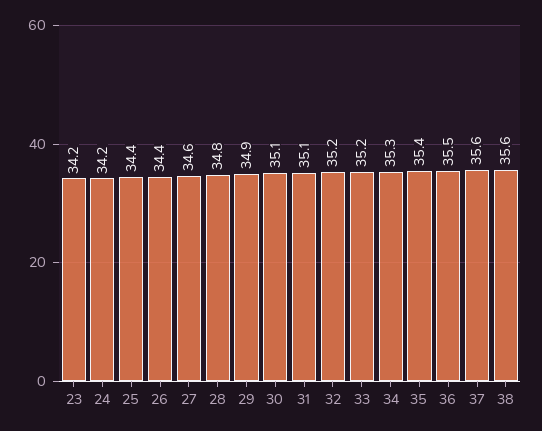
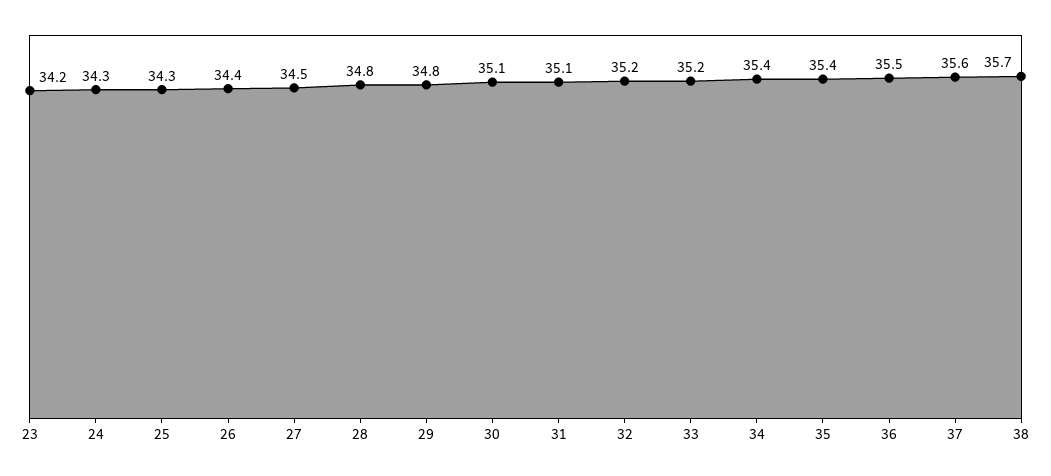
  {
    "23": 34.2,
-   "24": 34.2,
+   "24": 34.3,
-   "25": 34.4,
+   "25": 34.3,
    "26": 34.4,
-   "27": 34.6,
+   "27": 34.5,
    "28": 34.8,
-   "29": 34.9,
+   "29": 34.8,
    "30": 35.1,
    "31": 35.1,
    "32": 35.2,
    "33": 35.2,
-   "34": 35.3,
+   "34": 35.4,
    "35": 35.4,
    "36": 35.5,
    "37": 35.6,
-   "38": 35.6
+   "38": 35.7
  }

